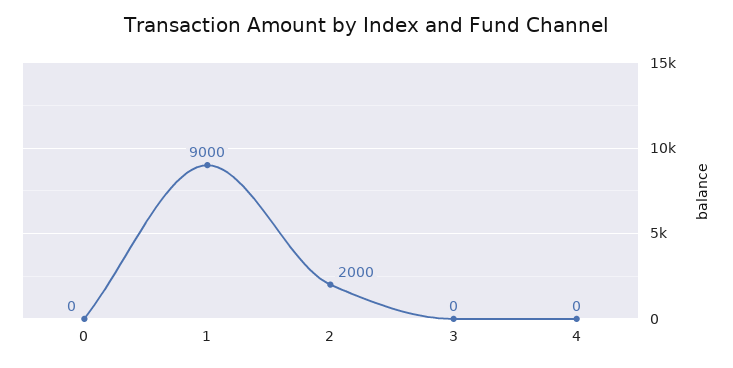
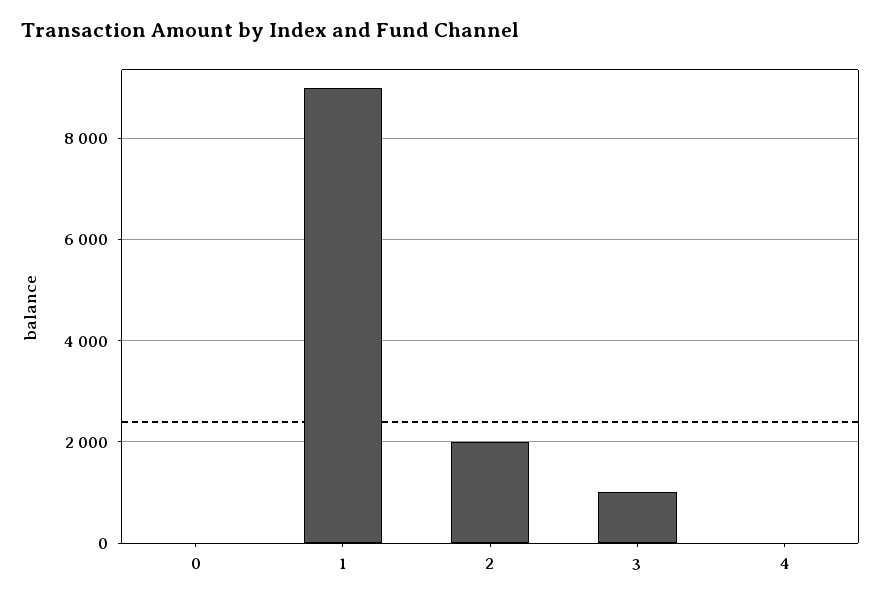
  {
    "0": 0,
    "1": 9000,
    "2": 2000,
-   "3": 0,
+   "3": 1000,
    "4": 0
  }

